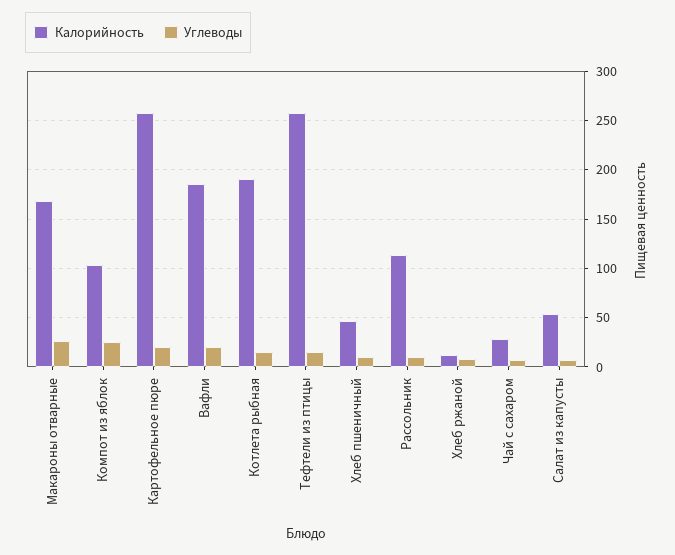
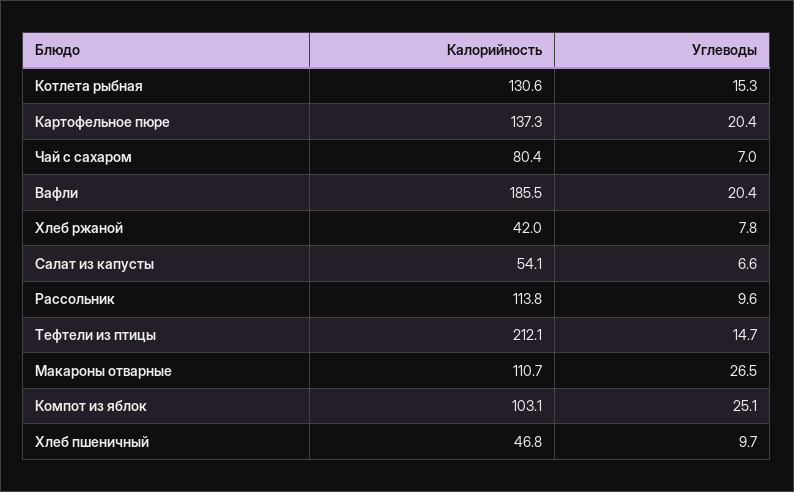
  {
    "Калорийность": {
-     "Макароны отварные": 170,
+     "Макароны отварные": 110.7,
      "Компот из яблок": 103.1,
-     "Картофельное пюре": 260,
+     "Картофельное пюре": 137.3,
      "Вафли": 185.5,
-     "Котлета рыбная": 190,
+     "Котлета рыбная": 130.6,
-     "Тефтели из птицы": 260,
+     "Тефтели из птицы": 212.1,
      "Хлеб пшеничный": 46.8,
      "Рассольник": 113.8,
-     "Хлеб ржаной": 10,
+     "Хлеб ржаной": 42,
-     "Чай с сахаром": 30,
+     "Чай с сахаром": 80.4,
      "Салат из капусты": 54.1
    },
    "Углеводы": {
      "Макароны отварные": 26.5,
      "Компот из яблок": 25.1,
      "Картофельное пюре": 20.4,
      "Вафли": 20.4,
      "Котлета рыбная": 15.3,
      "Тефтели из птицы": 14.7,
      "Хлеб пшеничный": 9.7,
      "Рассольник": 9.6,
      "Хлеб ржаной": 7.8,
      "Чай с сахаром": 7,
      "Салат из капусты": 6.6
    }
  }

